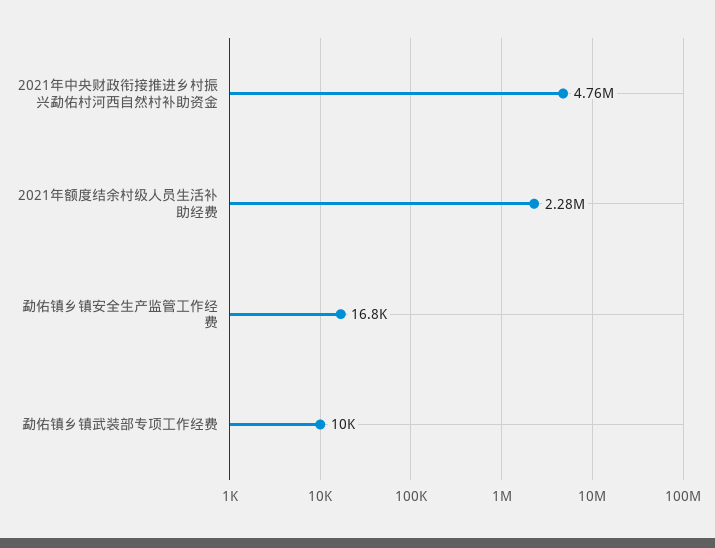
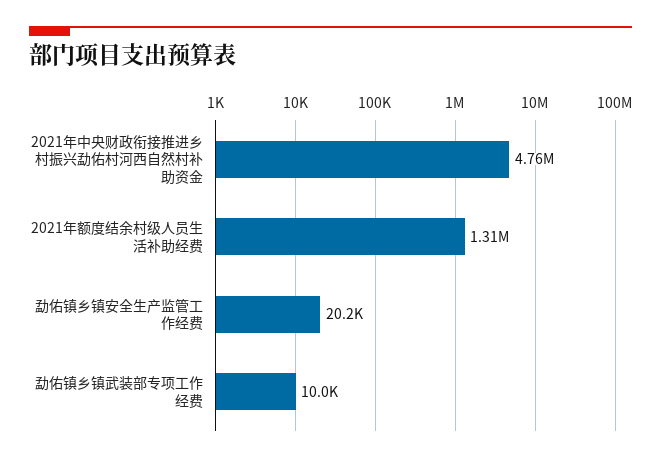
  {
    "2021年中央财政衔接推进乡村振兴勐佑村河西自然村补助资金": 4760000,
-   "2021年额度结余村级人员生活补助经费": 2280000,
+   "2021年额度结余村级人员生活补助经费": 1310000,
-   "勐佑镇乡镇安全生产监管工作经费": 16800,
+   "勐佑镇乡镇安全生产监管工作经费": 20200,
    "勐佑镇乡镇武装部专项工作经费": 10000
  }

